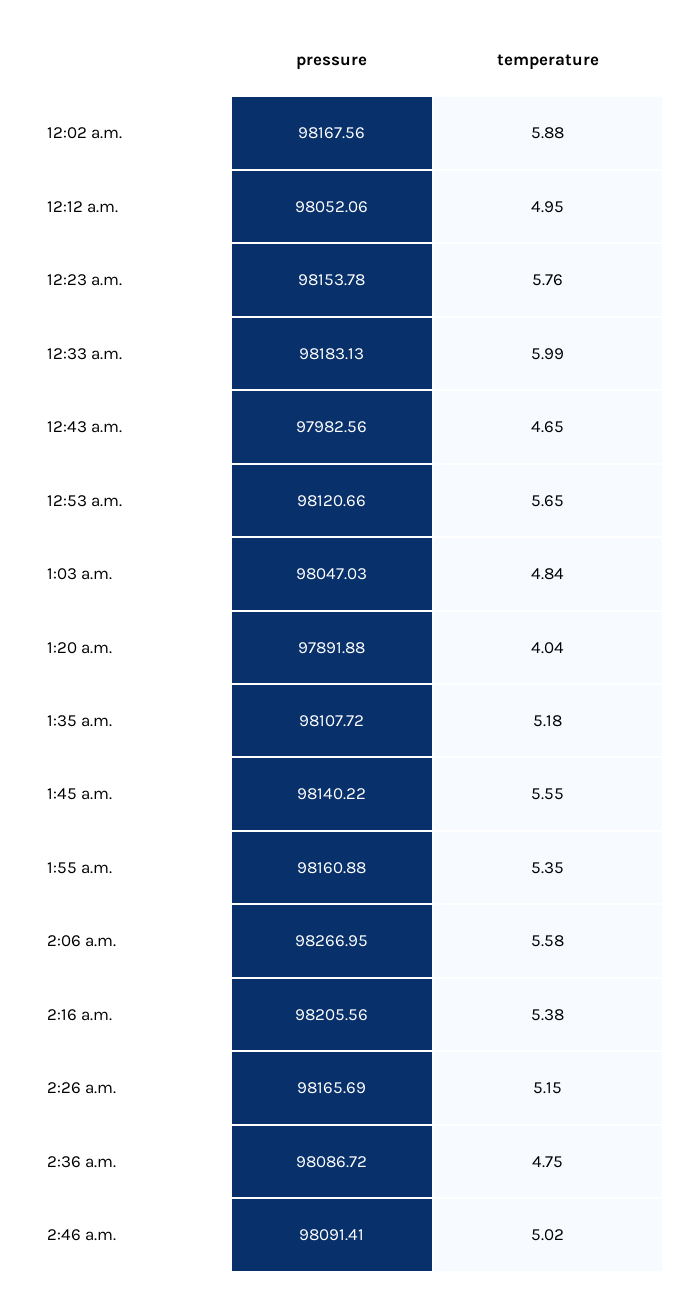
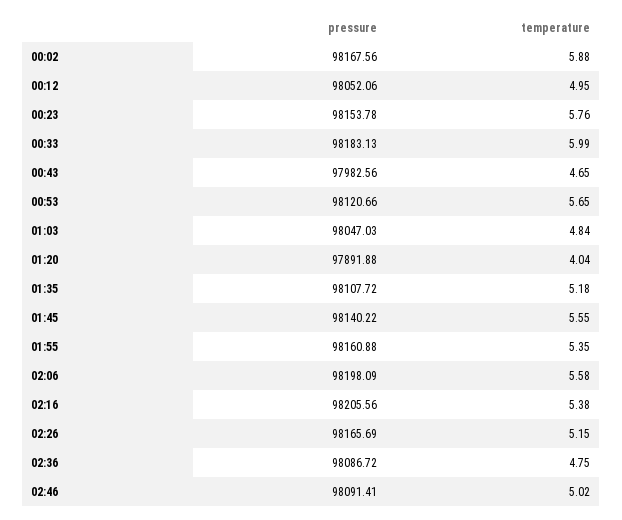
  {
    "pressure": {
      "12:02 a.m.": 98167.56,
      "12:12 a.m.": 98052.06,
      "12:23 a.m.": 98153.78,
      "12:33 a.m.": 98183.13,
      "12:43 a.m.": 97982.56,
      "12:53 a.m.": 98120.66,
      "1:03 a.m.": 98047.03,
      "1:20 a.m.": 97891.88,
      "1:35 a.m.": 98107.72,
      "1:45 a.m.": 98140.22,
      "1:55 a.m.": 98160.88,
-     "2:06 a.m.": 98266.95,
+     "2:06 a.m.": 98198.09,
      "2:16 a.m.": 98205.56,
      "2:26 a.m.": 98165.69,
      "2:36 a.m.": 98086.72,
      "2:46 a.m.": 98091.41
    },
    "temperature": {
      "12:02 a.m.": 5.88,
      "12:12 a.m.": 4.95,
      "12:23 a.m.": 5.76,
      "12:33 a.m.": 5.99,
      "12:43 a.m.": 4.65,
      "12:53 a.m.": 5.65,
      "1:03 a.m.": 4.84,
      "1:20 a.m.": 4.04,
      "1:35 a.m.": 5.18,
      "1:45 a.m.": 5.55,
      "1:55 a.m.": 5.35,
      "2:06 a.m.": 5.58,
      "2:16 a.m.": 5.38,
      "2:26 a.m.": 5.15,
      "2:36 a.m.": 4.75,
      "2:46 a.m.": 5.02
    }
  }

